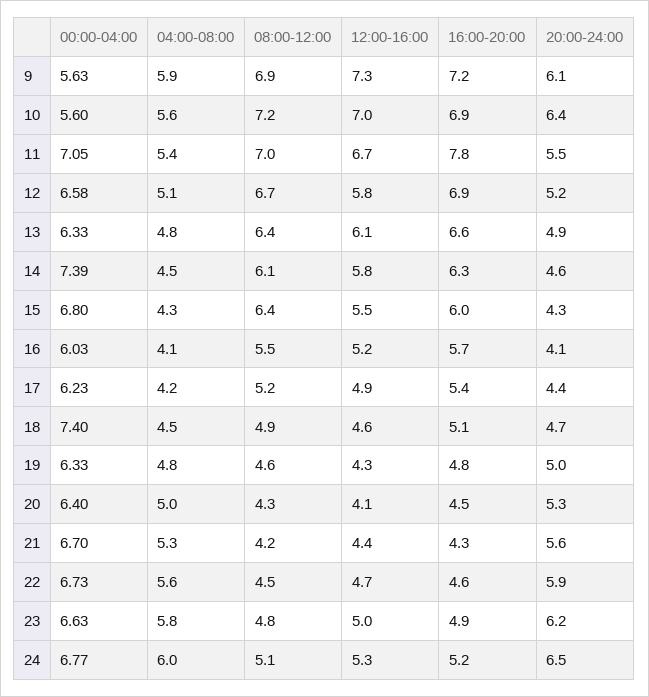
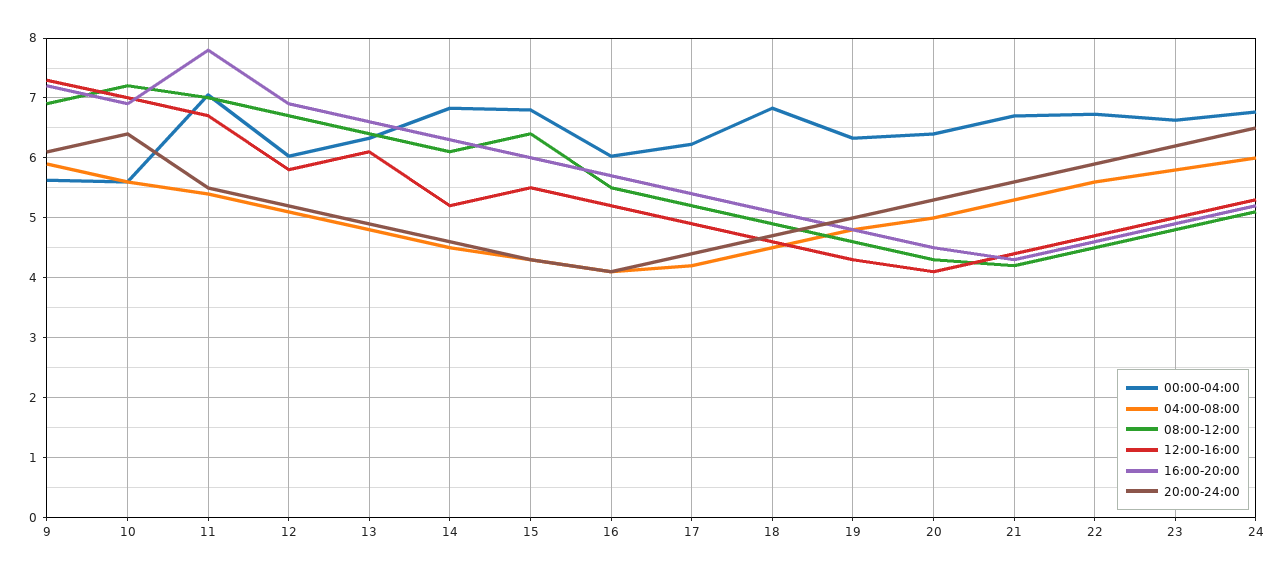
  {
    "00:00-04:00": {
      "9": 5.63,
      "10": 5.6,
      "11": 7.05,
-     "12": 6.58,
+     "12": 6,
      "13": 6.33,
-     "14": 7.39,
+     "14": 6.8,
      "15": 6.8,
      "16": 6.03,
      "17": 6.23,
-     "18": 7.4,
+     "18": 6.8,
      "19": 6.33,
      "20": 6.4,
      "21": 6.7,
      "22": 6.73,
      "23": 6.63,
      "24": 6.77
    },
    "04:00-08:00": {
      "9": 5.9,
      "10": 5.6,
      "11": 5.4,
      "12": 5.1,
      "13": 4.8,
      "14": 4.5,
      "15": 4.3,
      "16": 4.1,
      "17": 4.2,
      "18": 4.5,
      "19": 4.8,
      "20": 5,
      "21": 5.3,
      "22": 5.6,
      "23": 5.8,
      "24": 6
    },
    "08:00-12:00": {
      "9": 6.9,
      "10": 7.2,
      "11": 7,
      "12": 6.7,
      "13": 6.4,
      "14": 6.1,
      "15": 6.4,
      "16": 5.5,
      "17": 5.2,
      "18": 4.9,
      "19": 4.6,
      "20": 4.3,
      "21": 4.2,
      "22": 4.5,
      "23": 4.8,
      "24": 5.1
    },
    "12:00-16:00": {
      "9": 7.3,
      "10": 7,
      "11": 6.7,
      "12": 5.8,
      "13": 6.1,
-     "14": 5.8,
+     "14": 5.2,
      "15": 5.5,
      "16": 5.2,
      "17": 4.9,
      "18": 4.6,
      "19": 4.3,
      "20": 4.1,
      "21": 4.4,
      "22": 4.7,
      "23": 5,
      "24": 5.3
    },
    "16:00-20:00": {
      "9": 7.2,
      "10": 6.9,
      "11": 7.8,
      "12": 6.9,
      "13": 6.6,
      "14": 6.3,
      "15": 6,
      "16": 5.7,
      "17": 5.4,
      "18": 5.1,
      "19": 4.8,
      "20": 4.5,
      "21": 4.3,
      "22": 4.6,
      "23": 4.9,
      "24": 5.2
    },
    "20:00-24:00": {
      "9": 6.1,
      "10": 6.4,
      "11": 5.5,
      "12": 5.2,
      "13": 4.9,
      "14": 4.6,
      "15": 4.3,
      "16": 4.1,
      "17": 4.4,
      "18": 4.7,
      "19": 5,
      "20": 5.3,
      "21": 5.6,
      "22": 5.9,
      "23": 6.2,
      "24": 6.5
    }
  }

